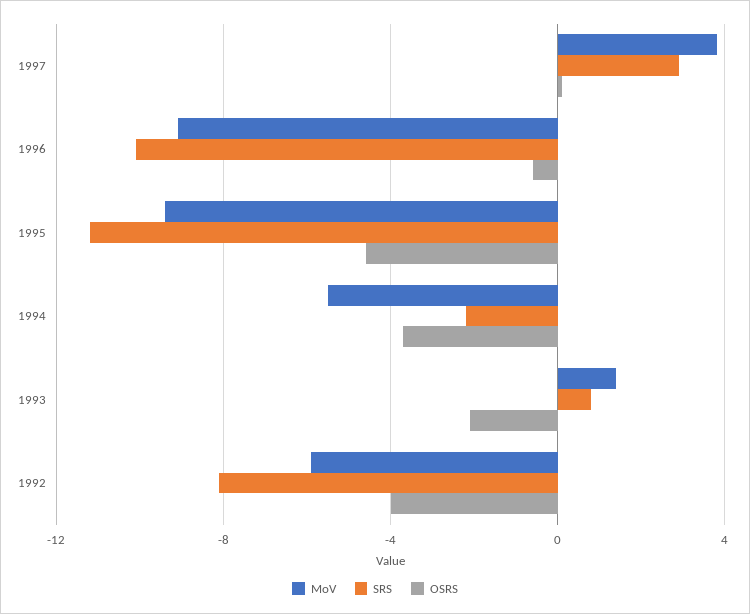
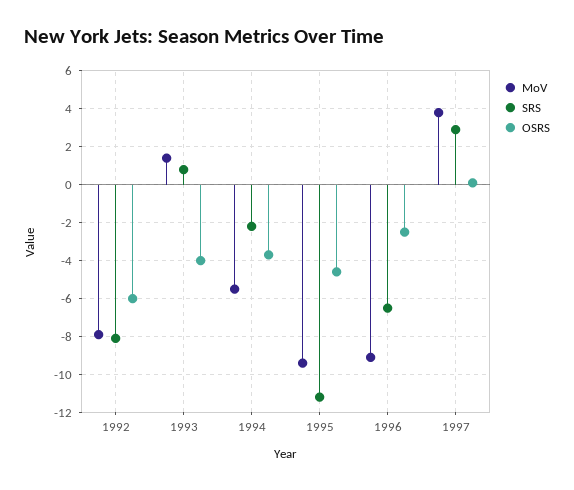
  {
    "MoV": {
      "1997": 4,
      "1996": -9,
      "1995": -9.5,
      "1994": -5.5,
      "1993": 1.5,
-     "1992": -6
+     "1992": -8
    },
    "SRS": {
      "1997": 3,
-     "1996": -10,
+     "1996": -6.5,
      "1995": -11,
      "1994": -2,
      "1993": 1,
      "1992": -8
    },
    "OSRS": {
      "1997": 0,
-     "1996": -0.5,
+     "1996": -2.5,
      "1995": -4.5,
      "1994": -3.5,
-     "1993": -2,
+     "1993": -4,
-     "1992": -4
+     "1992": -6
    }
  }

